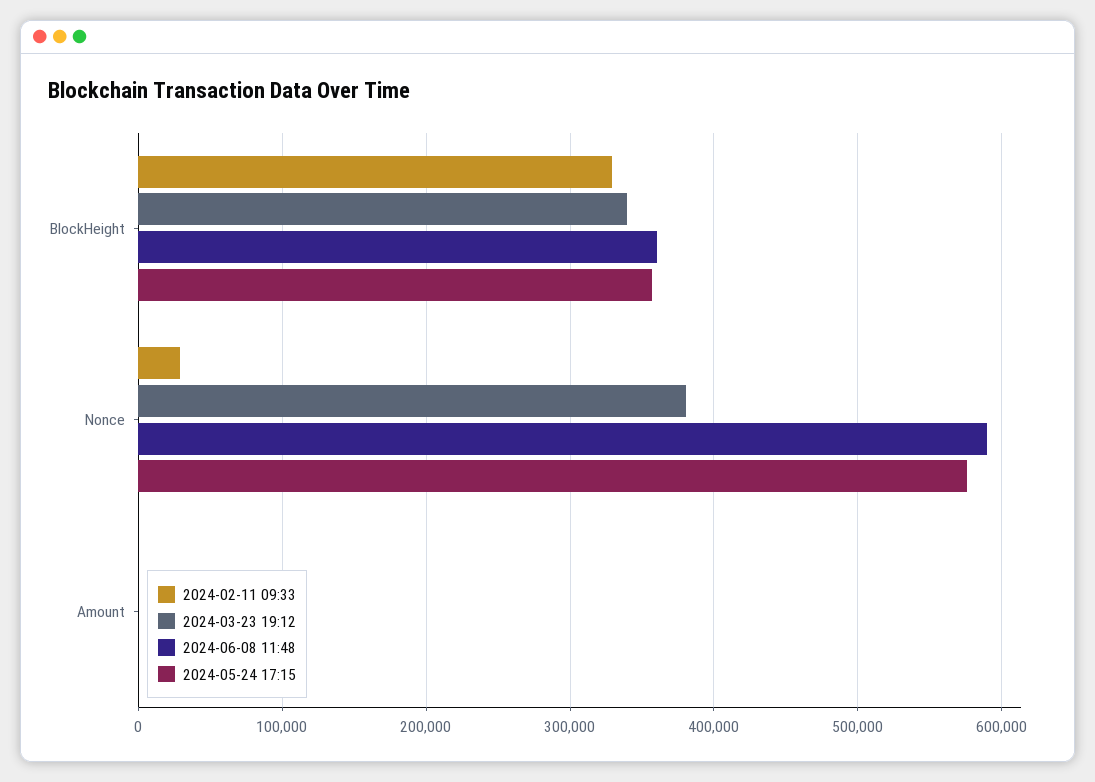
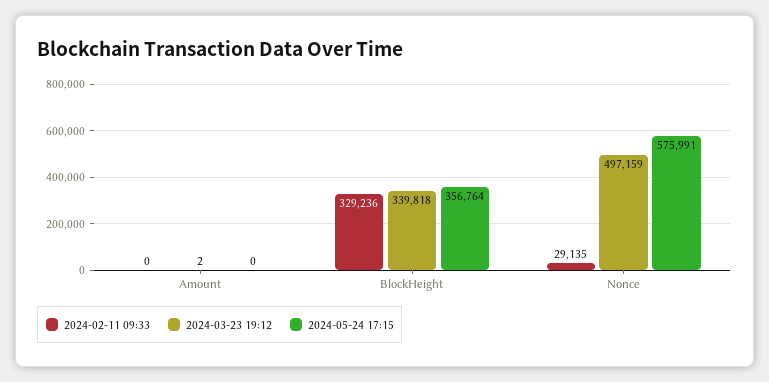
  {
    "2024-02-11 09:33": {
      "BlockHeight": 329236,
      "Nonce": 29135,
      "Amount": 0
    },
    "2024-03-23 19:12": {
      "BlockHeight": 339818,
-     "Nonce": 380000,
+     "Nonce": 497159,
      "Amount": 2
    },
-   "2024-06-08 11:48": {
-     "BlockHeight": 360000,
-     "Nonce": 590000,
-     "Amount": 0
-   },
    "2024-05-24 17:15": {
      "BlockHeight": 356764,
      "Nonce": 575991,
      "Amount": 0
    }
  }

